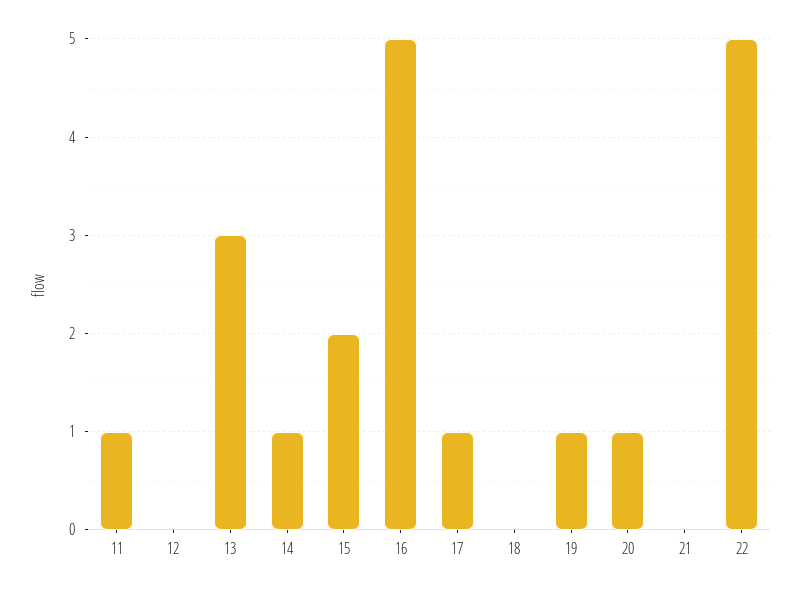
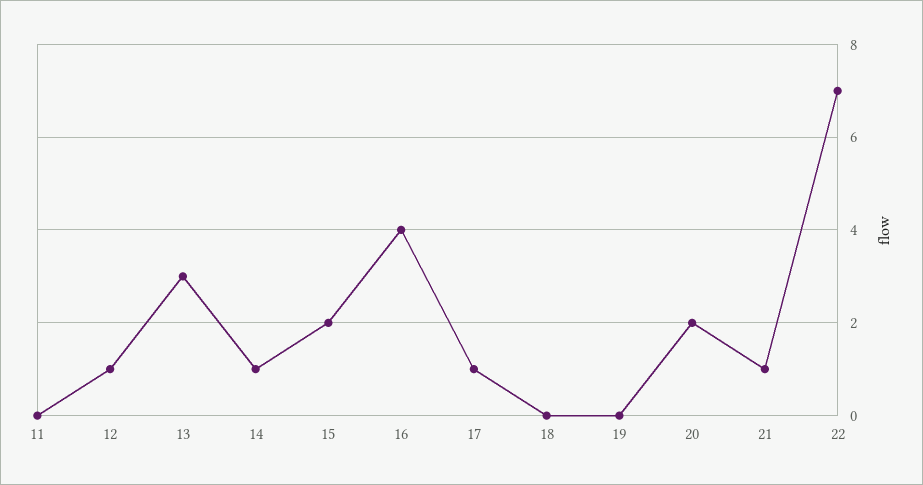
  {
-   "11": 1,
+   "11": 0,
-   "12": 0,
+   "12": 1,
    "13": 3,
    "14": 1,
    "15": 2,
-   "16": 5,
+   "16": 4,
    "17": 1,
    "18": 0,
-   "19": 1,
+   "19": 0,
-   "20": 1,
+   "20": 2,
-   "21": 0,
+   "21": 1,
-   "22": 5
+   "22": 7
  }

